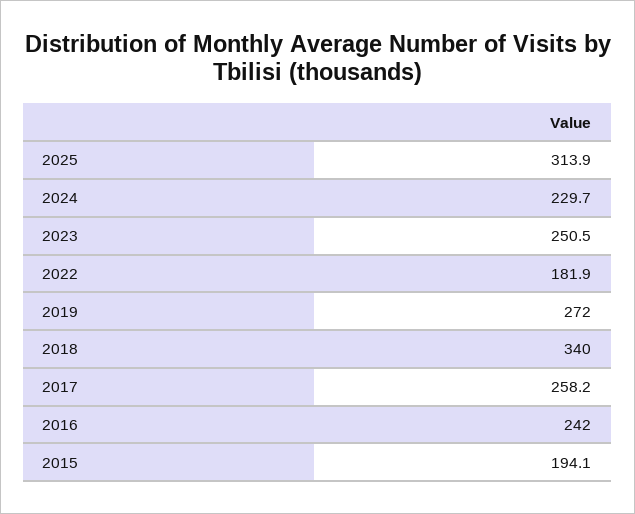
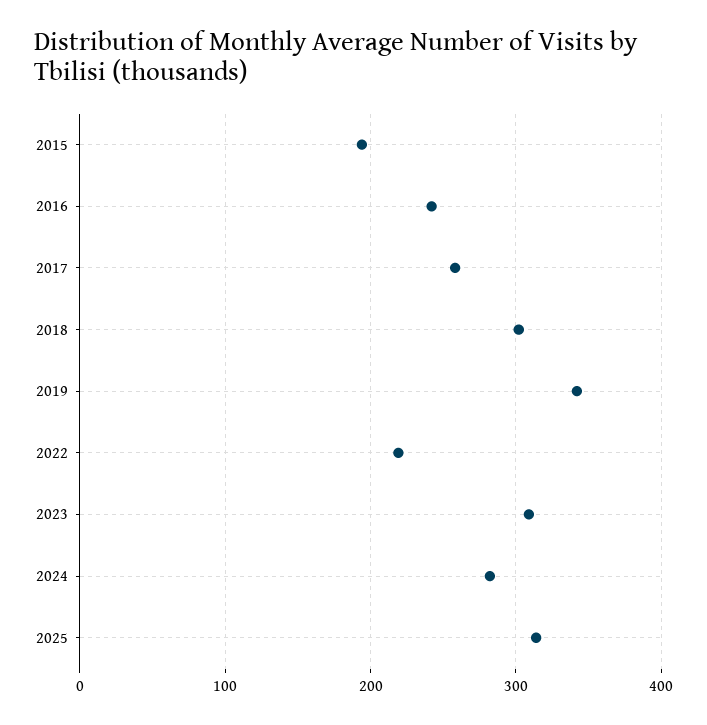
  {
    "2025": 313.9,
-   "2024": 229.7,
+   "2024": 280,
-   "2023": 250.5,
+   "2023": 310,
-   "2022": 181.9,
+   "2022": 220,
-   "2019": 272,
+   "2019": 340,
-   "2018": 340,
+   "2018": 300,
    "2017": 258.2,
    "2016": 242,
    "2015": 194.1
  }

